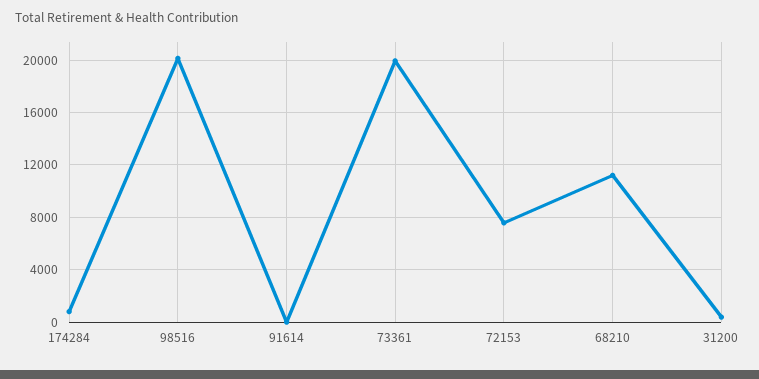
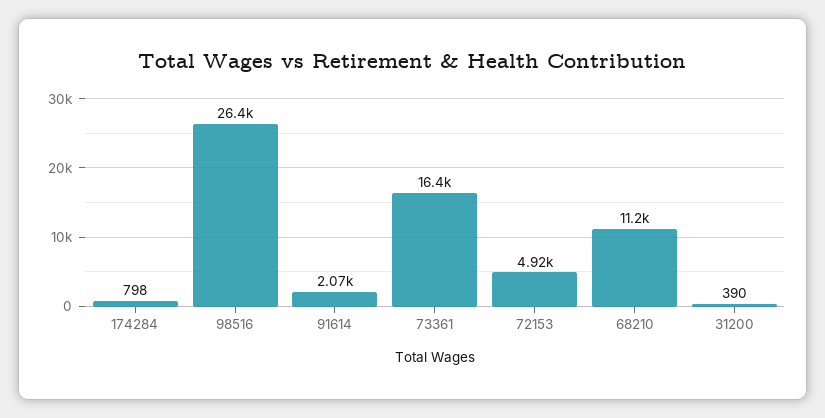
  {
    "174284": 798,
-   "98516": 20000,
+   "98516": 26400,
-   "91614": 0,
+   "91614": 2070,
-   "73361": 20000,
+   "73361": 16400,
-   "72153": 7500,
+   "72153": 4920,
    "68210": 11200,
    "31200": 390
  }

